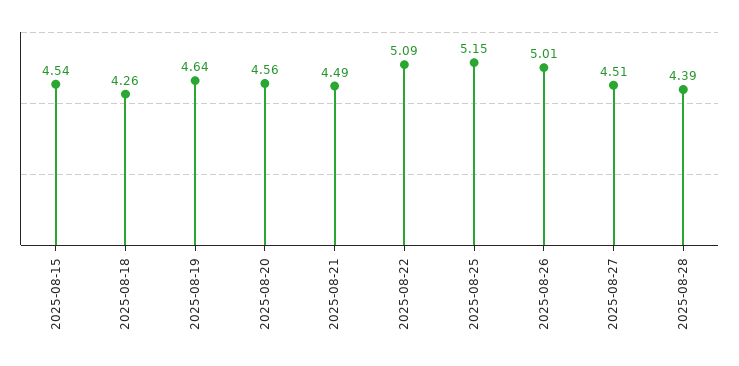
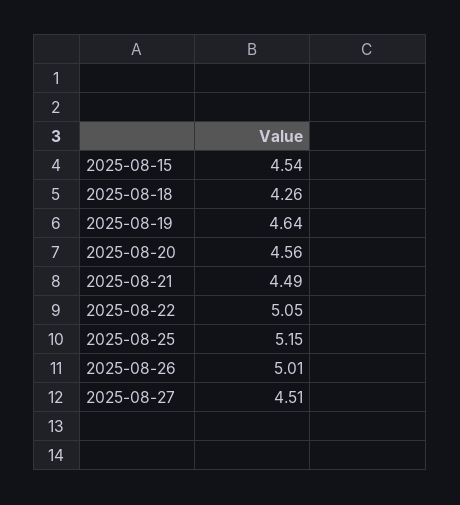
  {
    "2025-08-15": 4.54,
    "2025-08-18": 4.26,
    "2025-08-19": 4.64,
    "2025-08-20": 4.56,
    "2025-08-21": 4.49,
-   "2025-08-22": 5.09,
+   "2025-08-22": 5.05,
    "2025-08-25": 5.15,
    "2025-08-26": 5.01,
-   "2025-08-27": 4.51,
+   "2025-08-27": 4.51
-   "2025-08-28": 4.39
  }

